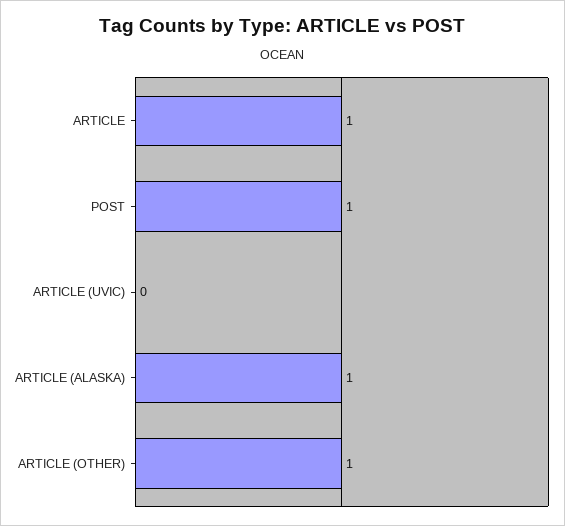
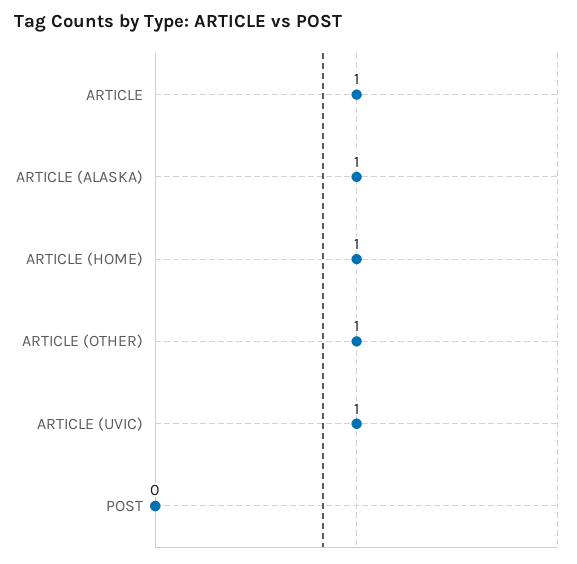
  {
    "ARTICLE": 1,
-   "POST": 1,
+   "POST": 0,
-   "ARTICLE (UVIC)": 0,
+   "ARTICLE (UVIC)": 1,
    "ARTICLE (ALASKA)": 1,
-   "ARTICLE (OTHER)": 1
+   "ARTICLE (OTHER)": 1,
+   "ARTICLE (HOME)": 1
  }

